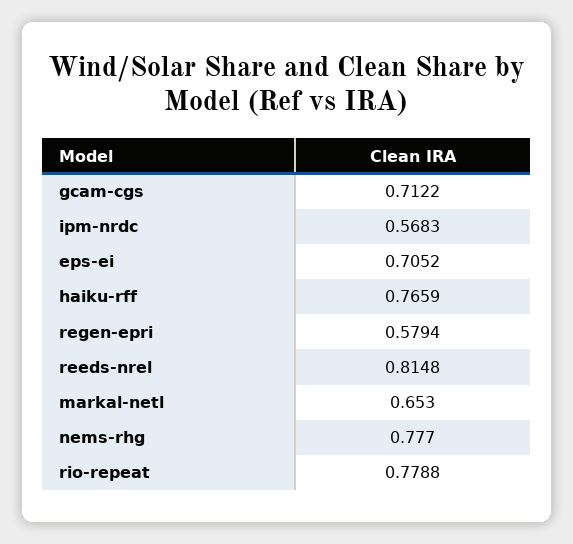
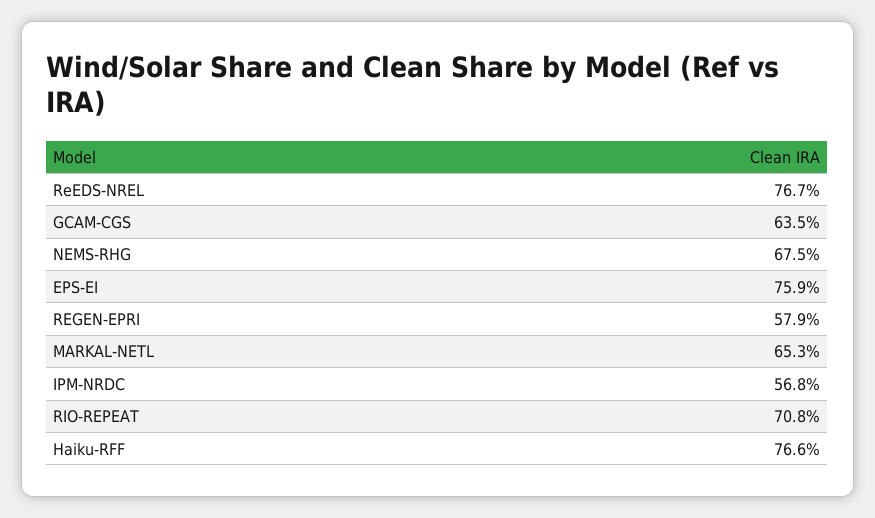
  {
-   "gcam-cgs": 0.7122,
+   "gcam-cgs": 0.635,
    "ipm-nrdc": 0.5683,
-   "eps-ei": 0.7052,
+   "eps-ei": 0.759,
    "haiku-rff": 0.7659,
    "regen-epri": 0.5794,
-   "reeds-nrel": 0.8148,
+   "reeds-nrel": 0.767,
    "markal-netl": 0.653,
-   "nems-rhg": 0.777,
+   "nems-rhg": 0.675,
-   "rio-repeat": 0.7788
+   "rio-repeat": 0.708
  }

